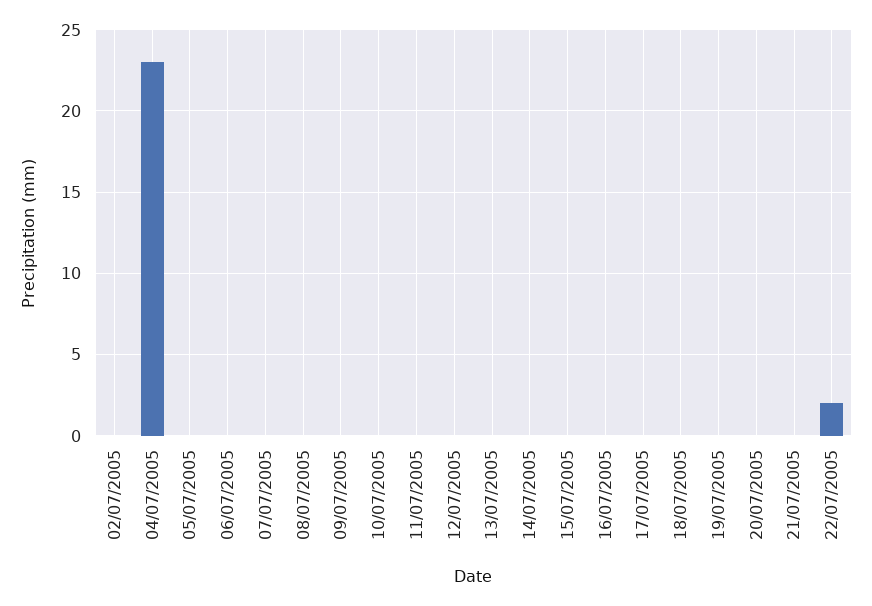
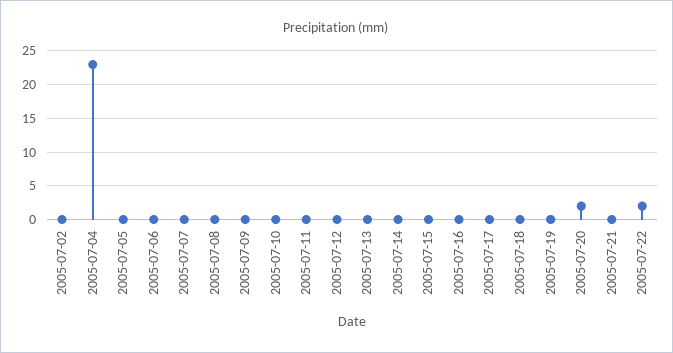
  {
    "02/07/2005": 0,
    "04/07/2005": 23,
    "05/07/2005": 0,
    "06/07/2005": 0,
    "07/07/2005": 0,
    "08/07/2005": 0,
    "09/07/2005": 0,
    "10/07/2005": 0,
    "11/07/2005": 0,
    "12/07/2005": 0,
    "13/07/2005": 0,
    "14/07/2005": 0,
    "15/07/2005": 0,
    "16/07/2005": 0,
    "17/07/2005": 0,
    "18/07/2005": 0,
    "19/07/2005": 0,
-   "20/07/2005": 0,
+   "20/07/2005": 2,
    "21/07/2005": 0,
    "22/07/2005": 2
  }

